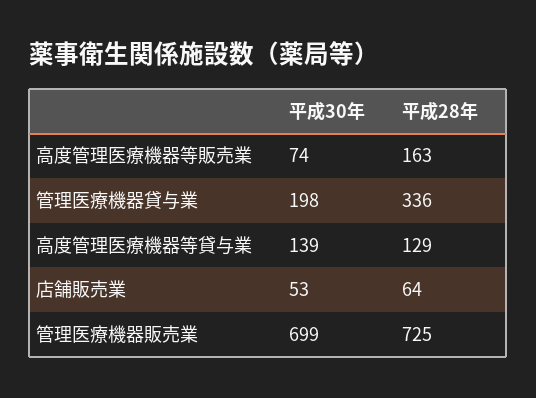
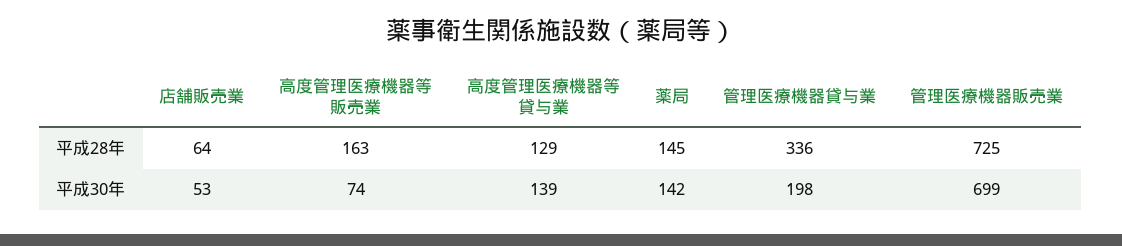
  {
    "平成30年": {
      "高度管理医療機器等販売業": 74,
      "管理医療機器貸与業": 198,
      "高度管理医療機器等貸与業": 139,
      "店舗販売業": 53,
-     "管理医療機器販売業": 699
+     "管理医療機器販売業": 699,
+     "薬局": 142
    },
    "平成28年": {
      "高度管理医療機器等販売業": 163,
      "管理医療機器貸与業": 336,
      "高度管理医療機器等貸与業": 129,
      "店舗販売業": 64,
-     "管理医療機器販売業": 725
+     "管理医療機器販売業": 725,
+     "薬局": 145
    }
  }

